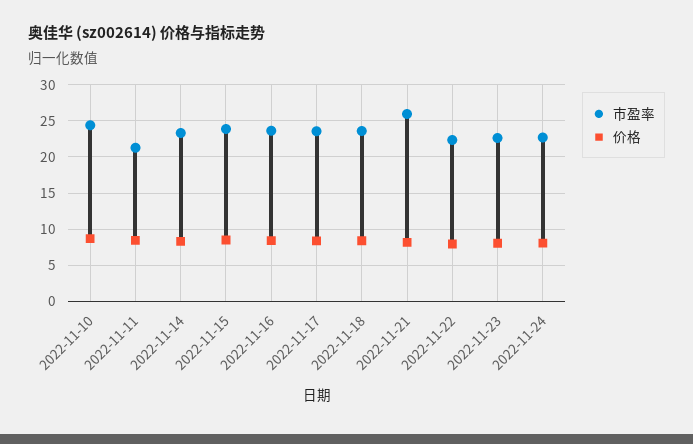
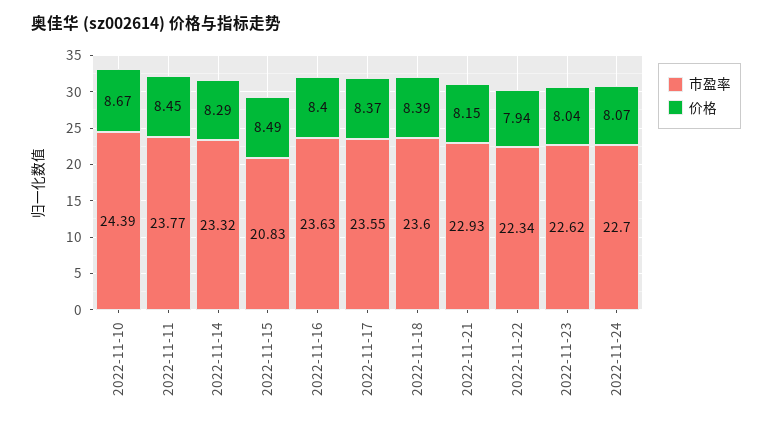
  {
    "市盈率": {
      "2022-11-10": 24.39,
-     "2022-11-11": 21,
+     "2022-11-11": 23.77,
      "2022-11-14": 23.32,
-     "2022-11-15": 24,
+     "2022-11-15": 20.83,
      "2022-11-16": 23.63,
      "2022-11-17": 23.55,
      "2022-11-18": 23.6,
-     "2022-11-21": 26,
+     "2022-11-21": 22.93,
      "2022-11-22": 22.34,
      "2022-11-23": 22.62,
      "2022-11-24": 22.7
    },
    "价格": {
      "2022-11-10": 8.67,
      "2022-11-11": 8.45,
      "2022-11-14": 8.29,
      "2022-11-15": 8.49,
      "2022-11-16": 8.4,
      "2022-11-17": 8.37,
      "2022-11-18": 8.39,
      "2022-11-21": 8.15,
      "2022-11-22": 7.94,
      "2022-11-23": 8.04,
      "2022-11-24": 8.07
    }
  }

